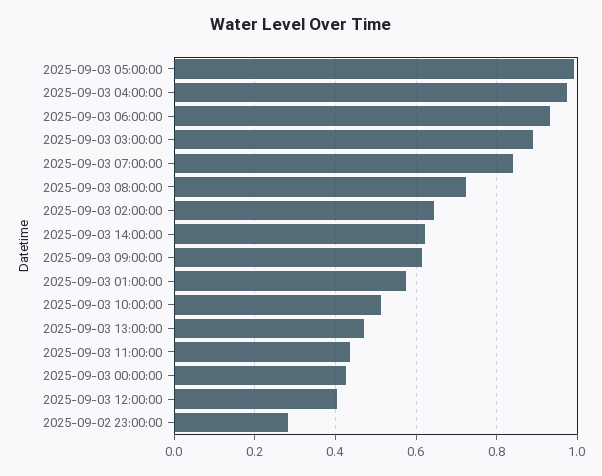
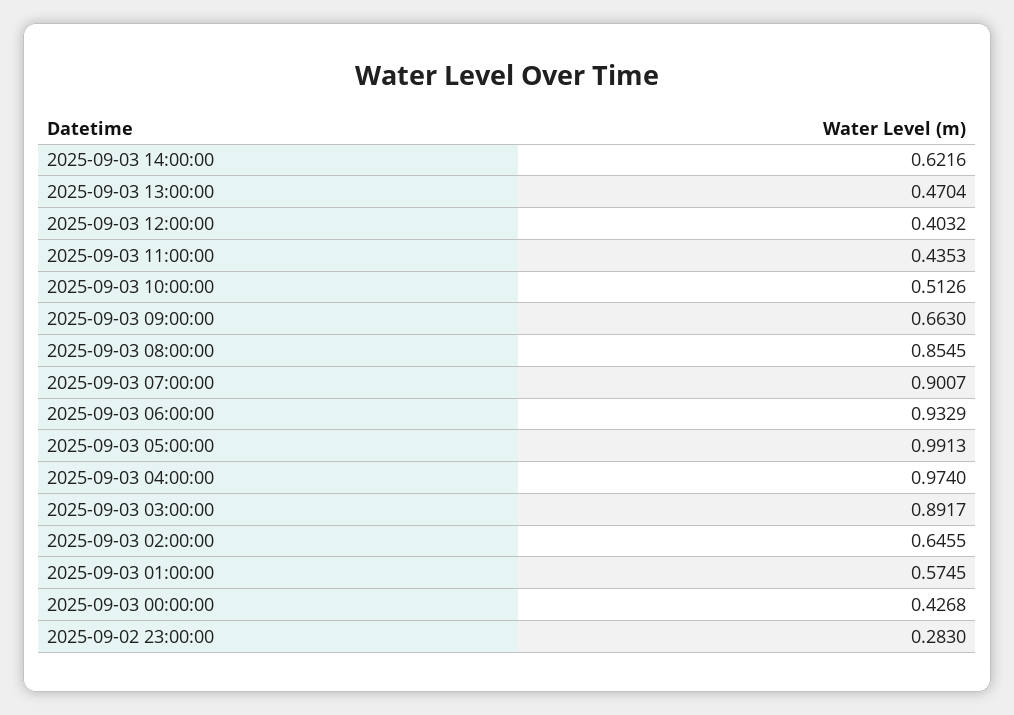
  {
    "2025-09-03 05:00:00": 0.9913,
    "2025-09-03 04:00:00": 0.974,
    "2025-09-03 06:00:00": 0.9329,
    "2025-09-03 03:00:00": 0.8917,
-   "2025-09-03 07:00:00": 0.84,
+   "2025-09-03 07:00:00": 0.9007,
-   "2025-09-03 08:00:00": 0.72,
+   "2025-09-03 08:00:00": 0.8545,
    "2025-09-03 02:00:00": 0.6455,
    "2025-09-03 14:00:00": 0.6216,
-   "2025-09-03 09:00:00": 0.62,
+   "2025-09-03 09:00:00": 0.663,
    "2025-09-03 01:00:00": 0.5745,
    "2025-09-03 10:00:00": 0.5126,
    "2025-09-03 13:00:00": 0.4704,
    "2025-09-03 11:00:00": 0.4353,
    "2025-09-03 00:00:00": 0.4268,
    "2025-09-03 12:00:00": 0.4032,
    "2025-09-02 23:00:00": 0.283
  }

